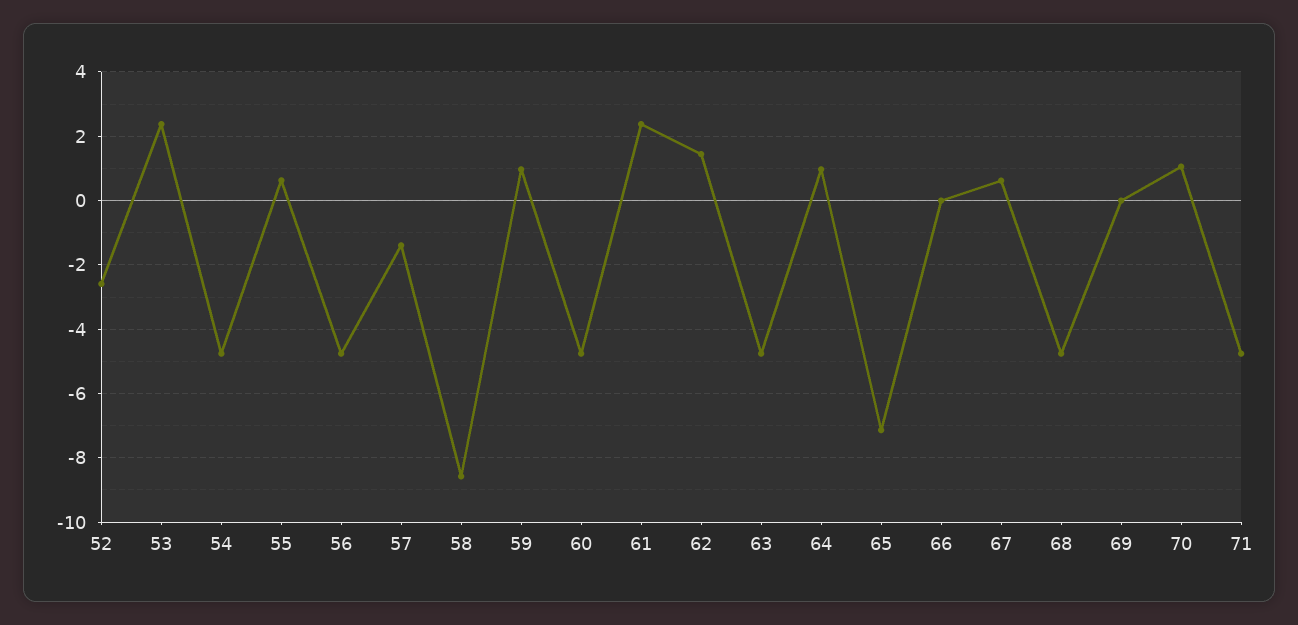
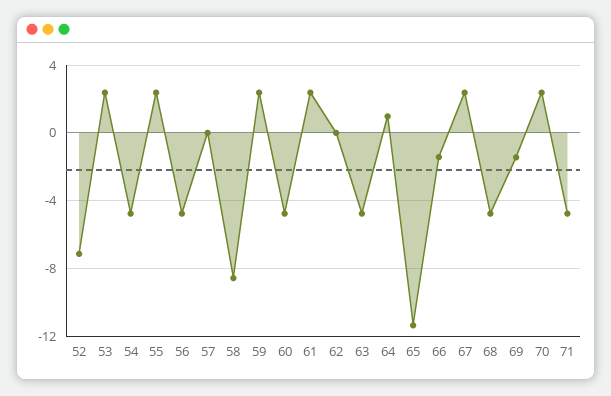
  {
-   "52": -2.6,
+   "52": -7,
    "53": 2.4,
    "54": -4.8,
-   "55": 0.6,
+   "55": 2.5,
    "56": -4.8,
-   "57": -1.4,
+   "57": 0,
    "58": -8.6,
-   "59": 1,
+   "59": 2.5,
    "60": -4.8,
    "61": 2.4,
-   "62": 1.4,
+   "62": 0,
    "63": -4.8,
    "64": 1,
-   "65": -7.2,
+   "65": -11.5,
-   "66": 0,
+   "66": -1.5,
-   "67": 0.6,
+   "67": 2.5,
    "68": -4.8,
-   "69": 0,
+   "69": -1.5,
-   "70": 1,
+   "70": 2.5,
    "71": -4.8
  }

